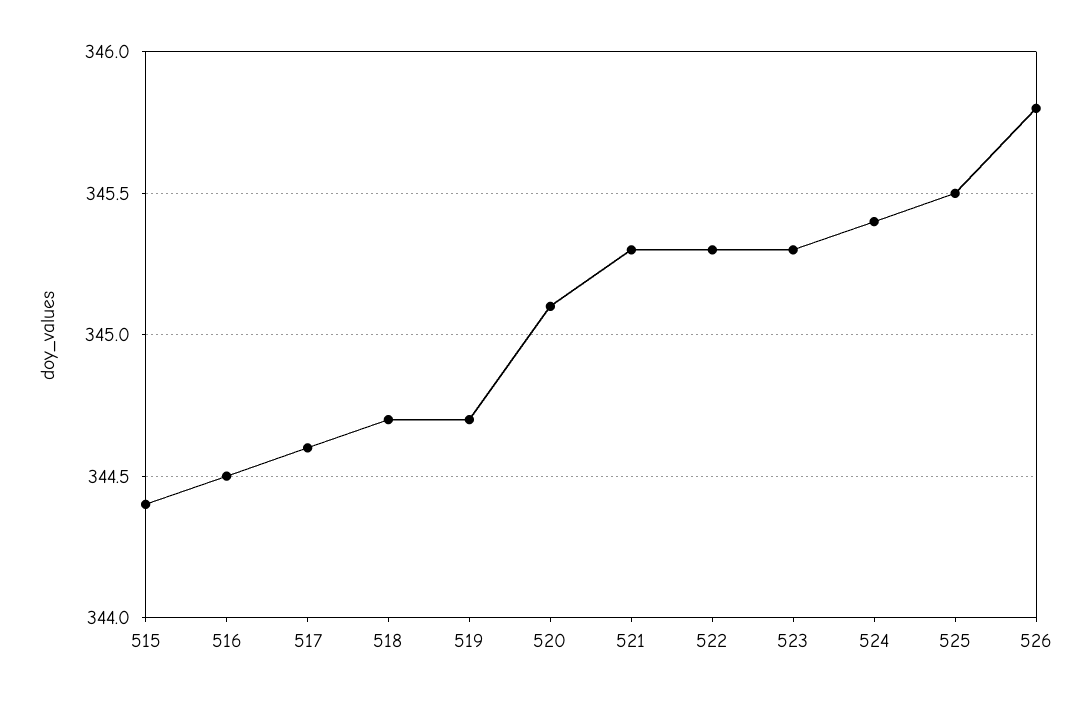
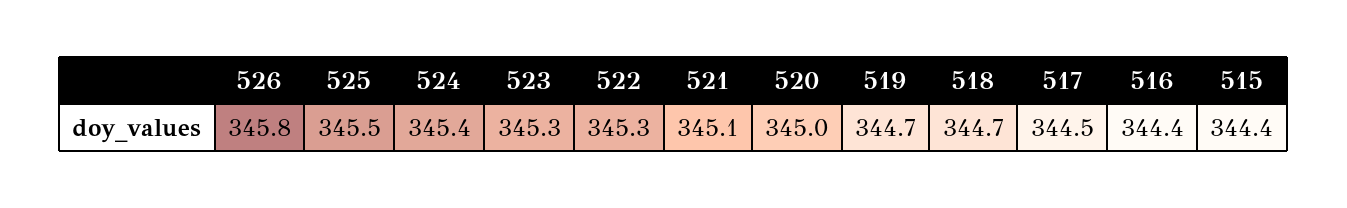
  {
    "515": 344.4,
-   "516": 344.5,
+   "516": 344.4,
-   "517": 344.6,
+   "517": 344.5,
    "518": 344.7,
    "519": 344.7,
-   "520": 345.1,
+   "520": 345,
-   "521": 345.3,
+   "521": 345.1,
    "522": 345.3,
    "523": 345.3,
    "524": 345.4,
    "525": 345.5,
    "526": 345.8
  }

